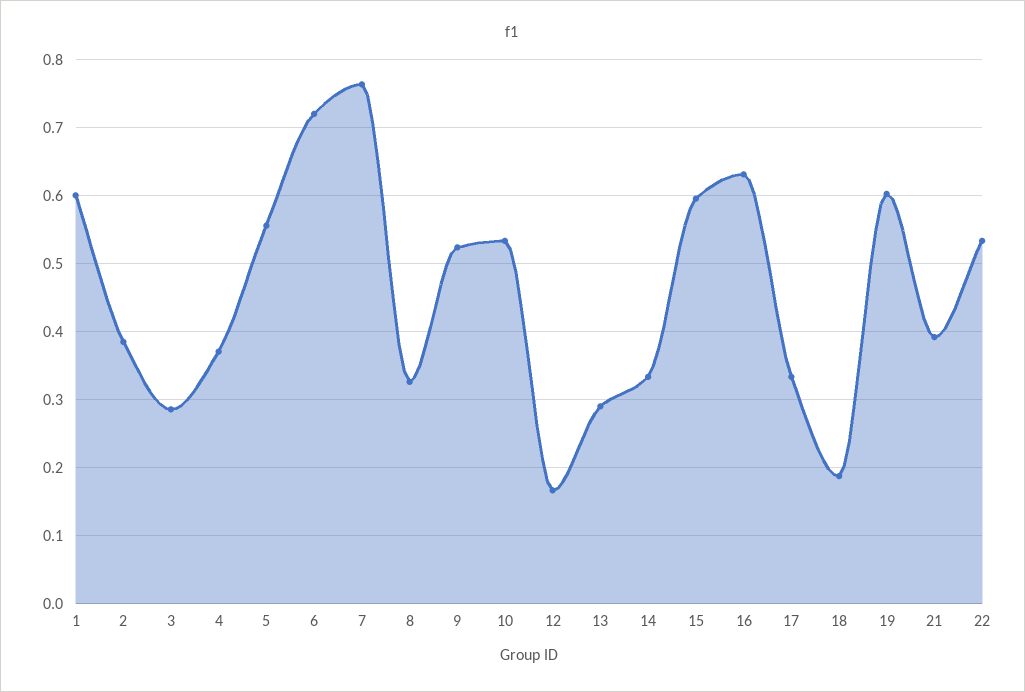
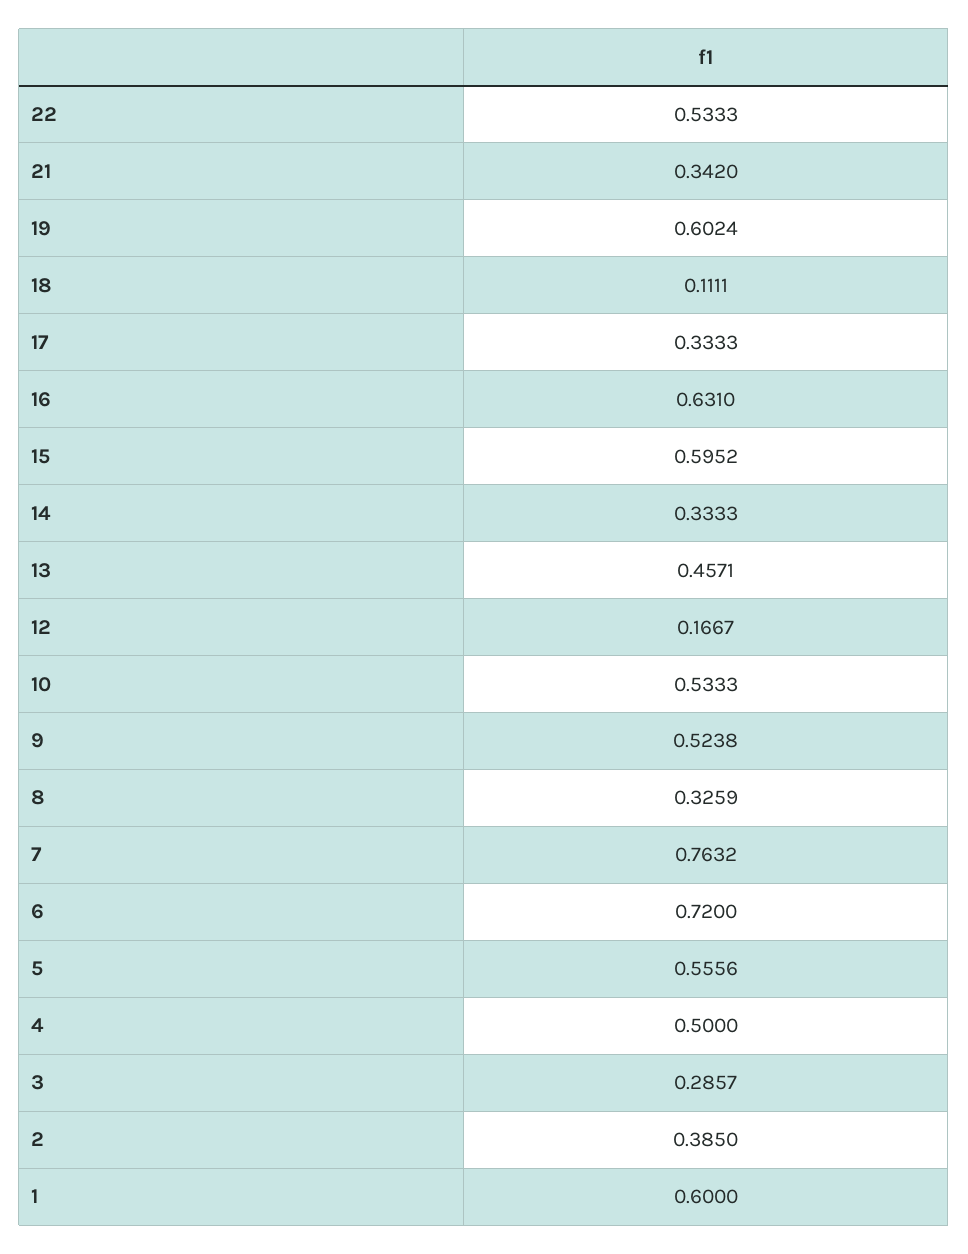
  {
    "1": 0.6,
    "2": 0.385,
    "3": 0.2857,
-   "4": 0.37,
+   "4": 0.5,
    "5": 0.5556,
    "6": 0.72,
    "7": 0.7632,
    "8": 0.3259,
    "9": 0.5238,
    "10": 0.5333,
    "12": 0.1667,
-   "13": 0.29,
+   "13": 0.4571,
    "14": 0.3333,
    "15": 0.5952,
    "16": 0.631,
    "17": 0.3333,
-   "18": 0.19,
+   "18": 0.1111,
    "19": 0.6024,
-   "21": 0.39,
+   "21": 0.342,
    "22": 0.5333
  }

